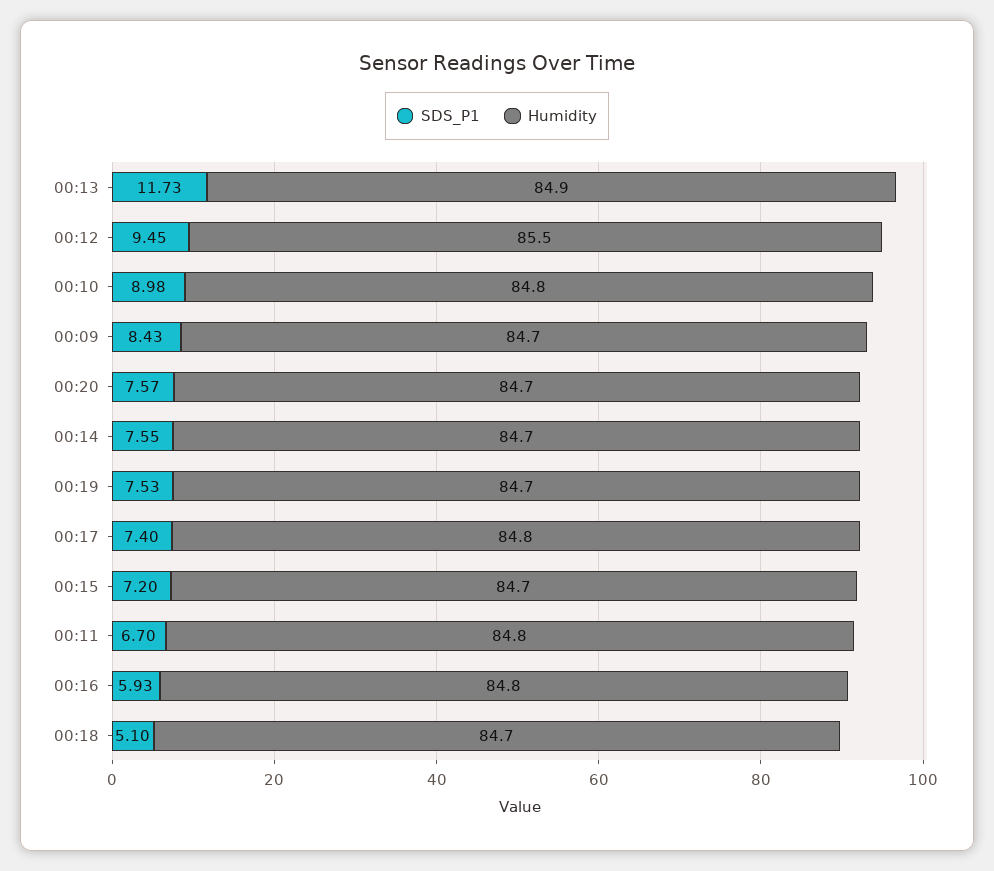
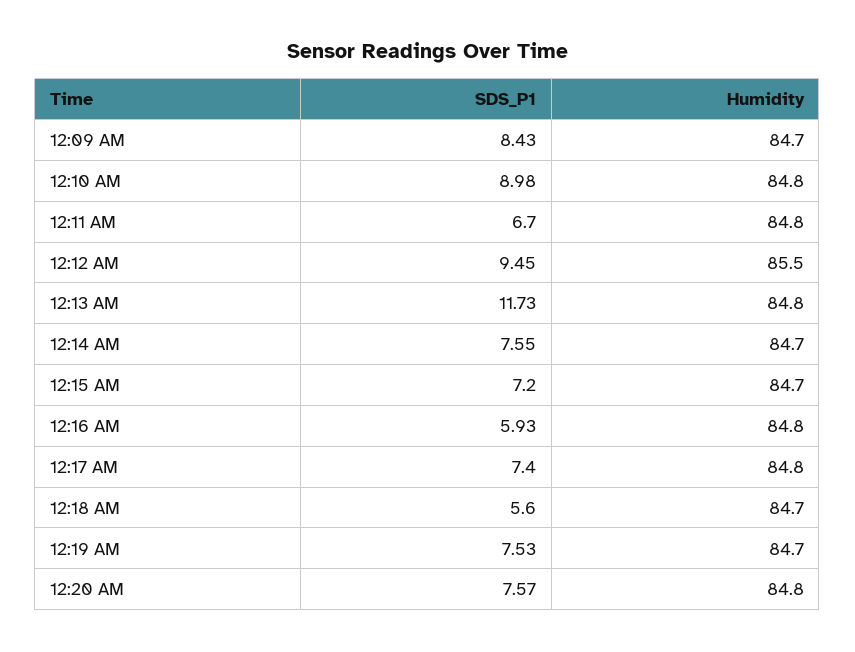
  {
    "SDS_P1": {
      "00:13": 11.73,
      "00:12": 9.45,
      "00:10": 8.98,
      "00:09": 8.43,
      "00:20": 7.57,
      "00:14": 7.55,
      "00:19": 7.53,
      "00:17": 7.4,
      "00:15": 7.2,
      "00:11": 6.7,
      "00:16": 5.93,
-     "00:18": 5.1
+     "00:18": 5.6
    },
    "Humidity": {
-     "00:13": 84.9,
+     "00:13": 84.8,
      "00:12": 85.5,
      "00:10": 84.8,
      "00:09": 84.7,
-     "00:20": 84.7,
+     "00:20": 84.8,
      "00:14": 84.7,
      "00:19": 84.7,
      "00:17": 84.8,
      "00:15": 84.7,
      "00:11": 84.8,
      "00:16": 84.8,
      "00:18": 84.7
    }
  }

